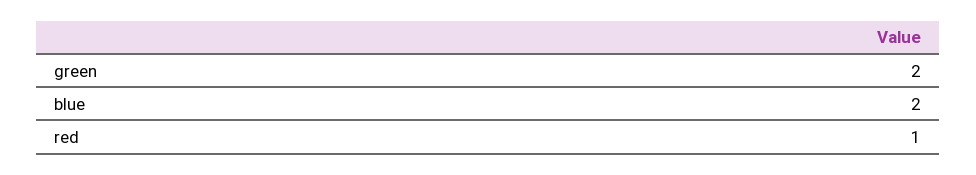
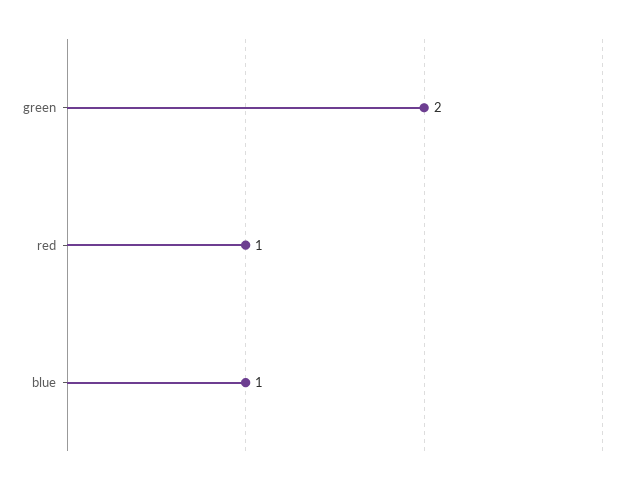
  {
    "green": 2,
-   "blue": 2,
+   "blue": 1,
    "red": 1
  }

